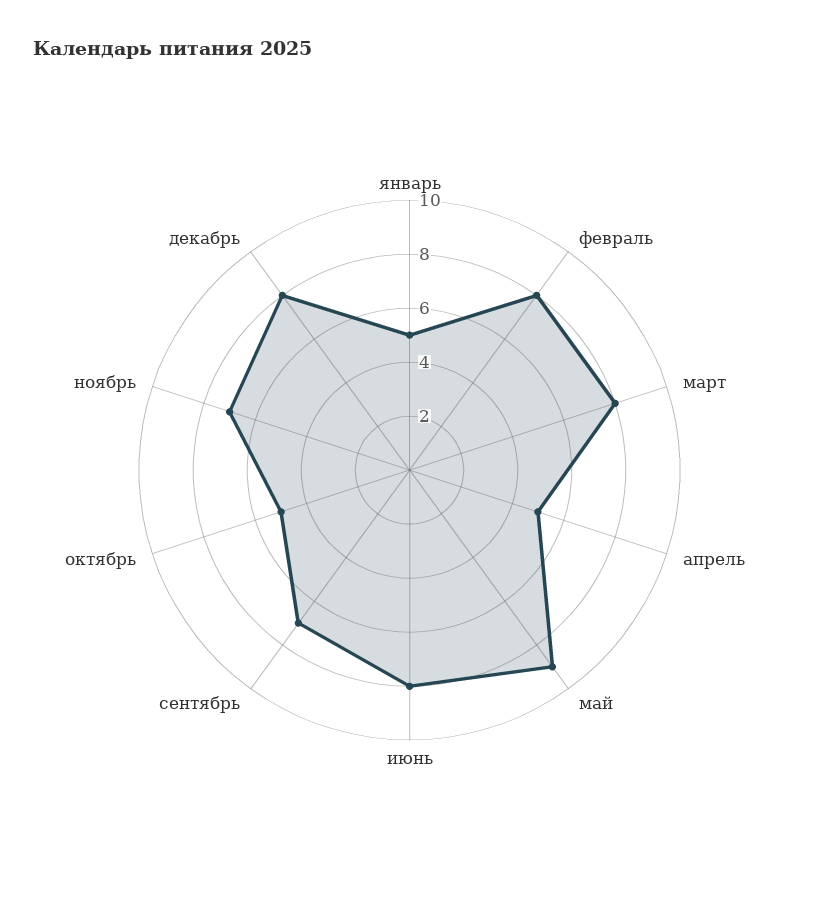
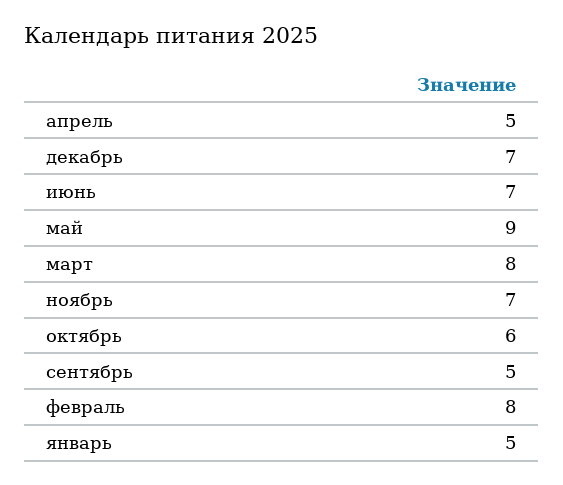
  {
    "январь": 5,
    "февраль": 8,
    "март": 8,
    "апрель": 5,
    "май": 9,
-   "июнь": 8,
+   "июнь": 7,
-   "сентябрь": 7,
+   "сентябрь": 5,
-   "октябрь": 5,
+   "октябрь": 6,
    "ноябрь": 7,
-   "декабрь": 8
+   "декабрь": 7
  }

